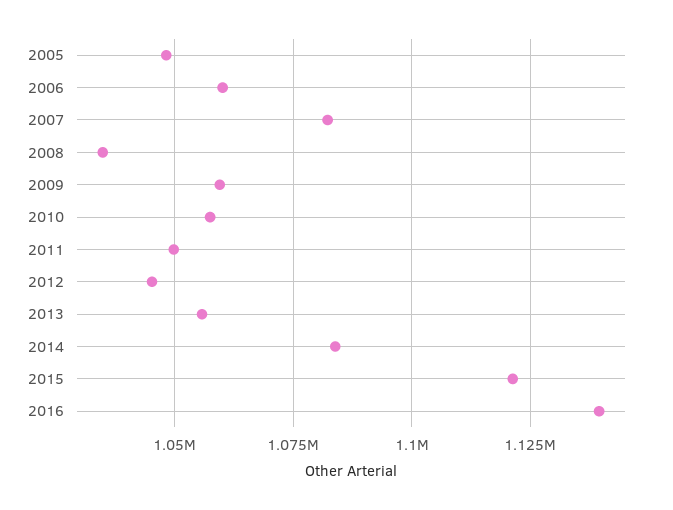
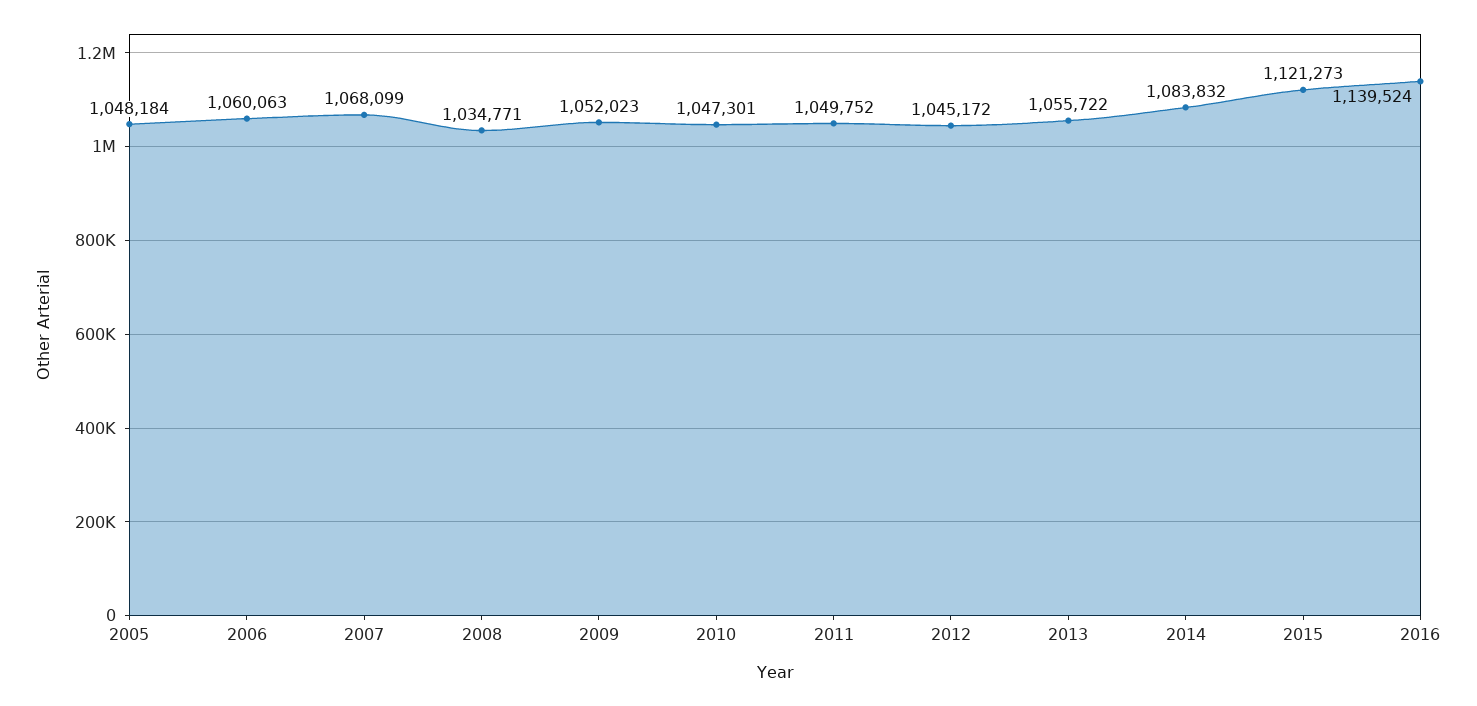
  {
    "2005": 1048184,
    "2006": 1060063,
-   "2007": 1082500,
+   "2007": 1068099,
    "2008": 1034771,
-   "2009": 1060000,
+   "2009": 1052023,
-   "2010": 1057500,
+   "2010": 1047301,
    "2011": 1049752,
    "2012": 1045172,
    "2013": 1055722,
    "2014": 1083832,
    "2015": 1121273,
    "2016": 1139524
  }

